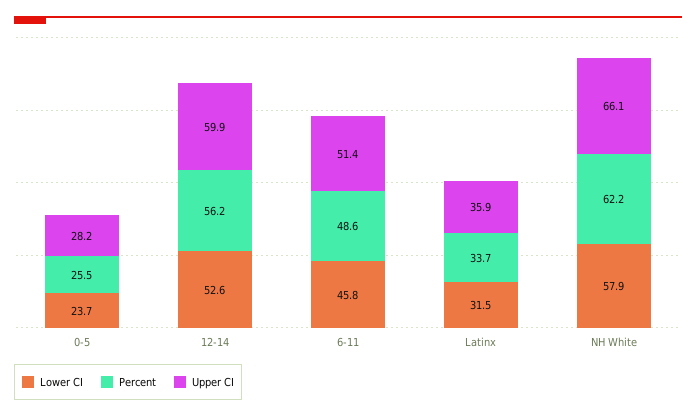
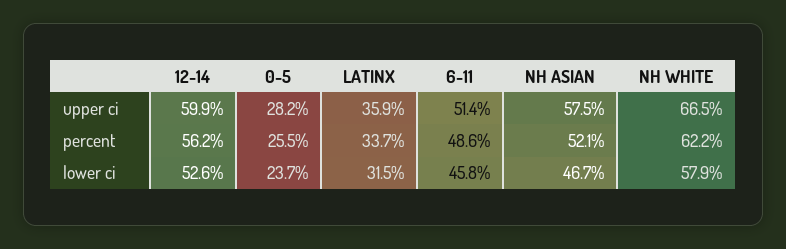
  {
    "Lower CI": {
      "0-5": 23.7,
      "12-14": 52.6,
      "6-11": 45.8,
      "Latinx": 31.5,
-     "NH White": 57.9
+     "NH White": 57.9,
+     "NH ASIAN": 46.7
    },
    "Percent": {
      "0-5": 25.5,
      "12-14": 56.2,
      "6-11": 48.6,
      "Latinx": 33.7,
-     "NH White": 62.2
+     "NH White": 62.2,
+     "NH ASIAN": 52.1
    },
    "Upper CI": {
      "0-5": 28.2,
      "12-14": 59.9,
      "6-11": 51.4,
      "Latinx": 35.9,
-     "NH White": 66.1
+     "NH White": 66.5,
+     "NH ASIAN": 57.5
    }
  }

